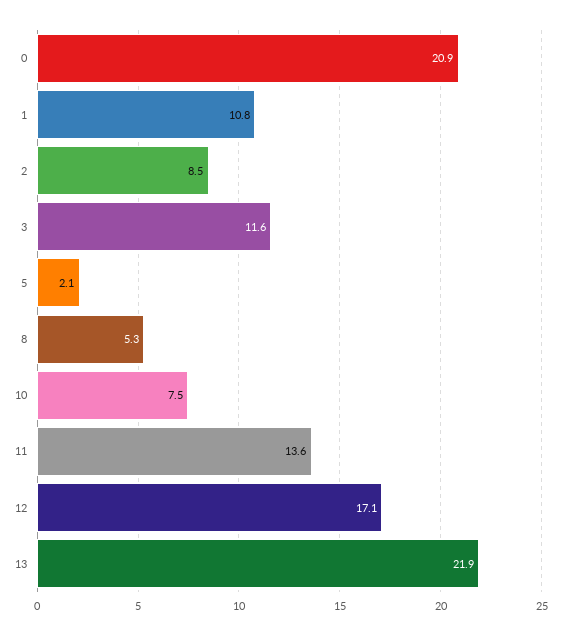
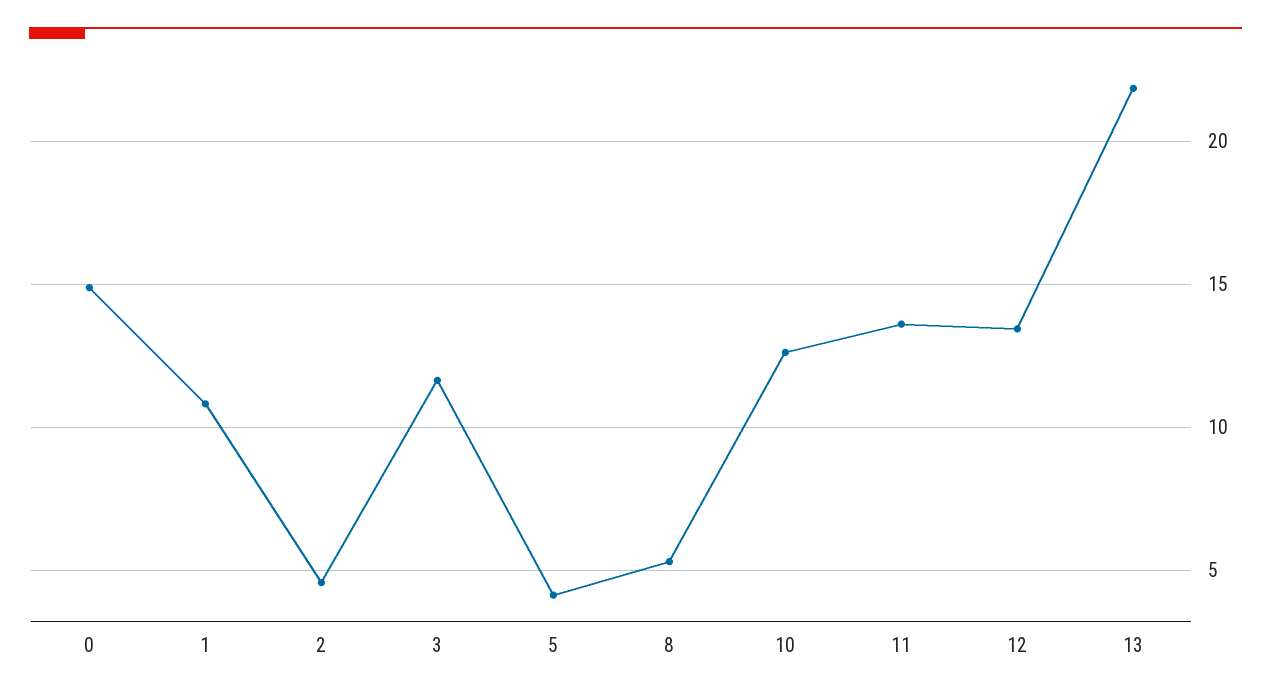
  {
-   "0": 20.9,
+   "0": 15,
    "1": 10.8,
-   "2": 8.5,
+   "2": 4.5,
    "3": 11.6,
-   "5": 2.1,
+   "5": 4,
    "8": 5.3,
-   "10": 7.5,
+   "10": 12.5,
    "11": 13.6,
-   "12": 17.1,
+   "12": 13.5,
    "13": 21.9
  }

